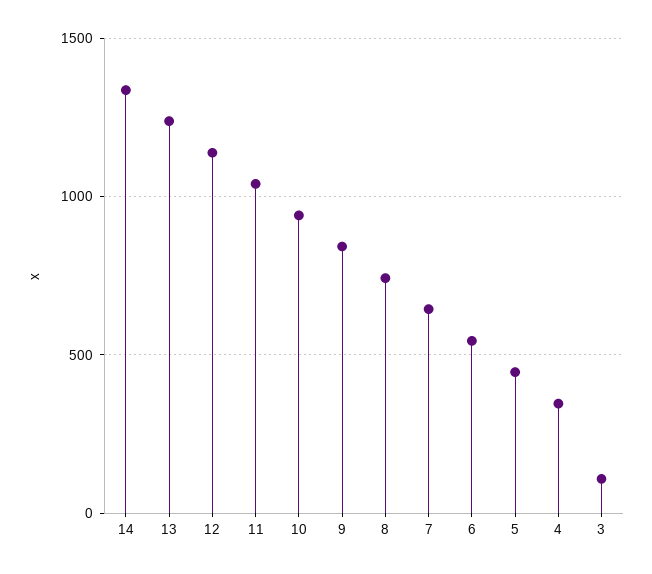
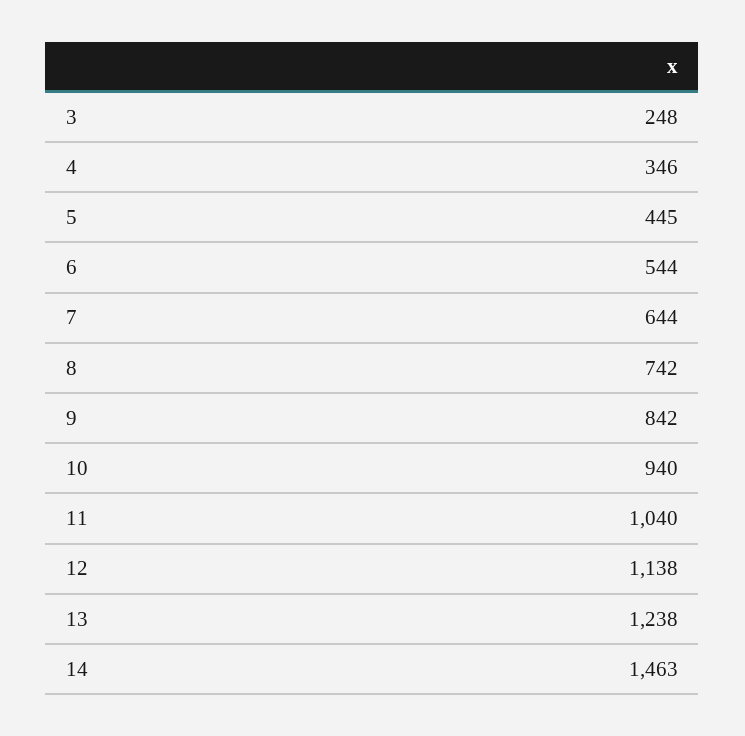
  {
-   "14": 1350,
+   "14": 1463,
    "13": 1238,
    "12": 1138,
    "11": 1040,
    "10": 940,
    "9": 842,
    "8": 742,
    "7": 644,
    "6": 544,
    "5": 445,
    "4": 346,
-   "3": 100
+   "3": 248
  }

